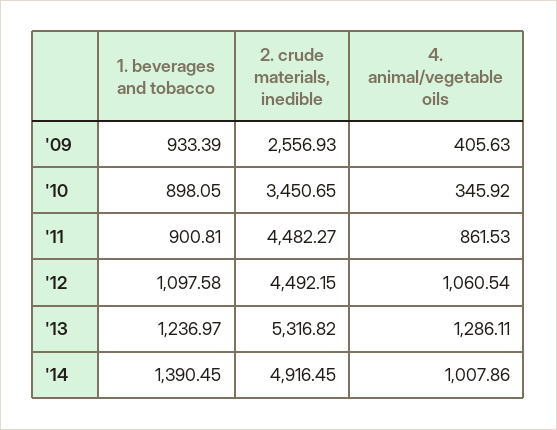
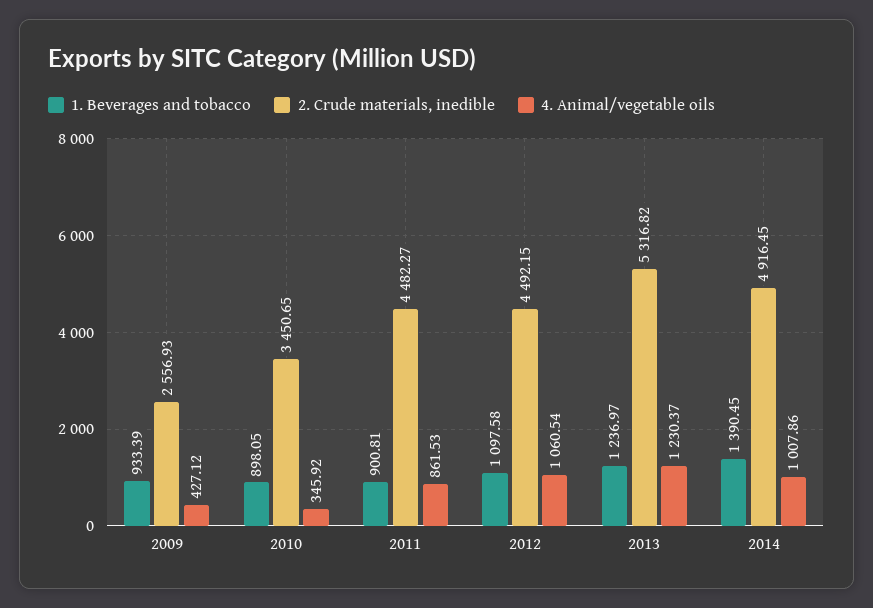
  {
    "1. beverages and tobacco": {
      "'09": 933.39,
      "'10": 898.05,
      "'11": 900.81,
      "'12": 1097.58,
      "'13": 1236.97,
      "'14": 1390.45
    },
    "2. crude materials, inedible": {
      "'09": 2556.93,
      "'10": 3450.65,
      "'11": 4482.27,
      "'12": 4492.15,
      "'13": 5316.82,
      "'14": 4916.45
    },
    "4. animal/vegetable oils": {
-     "'09": 405.63,
+     "'09": 427.12,
      "'10": 345.92,
      "'11": 861.53,
      "'12": 1060.54,
-     "'13": 1286.11,
+     "'13": 1230.37,
      "'14": 1007.86
    }
  }

